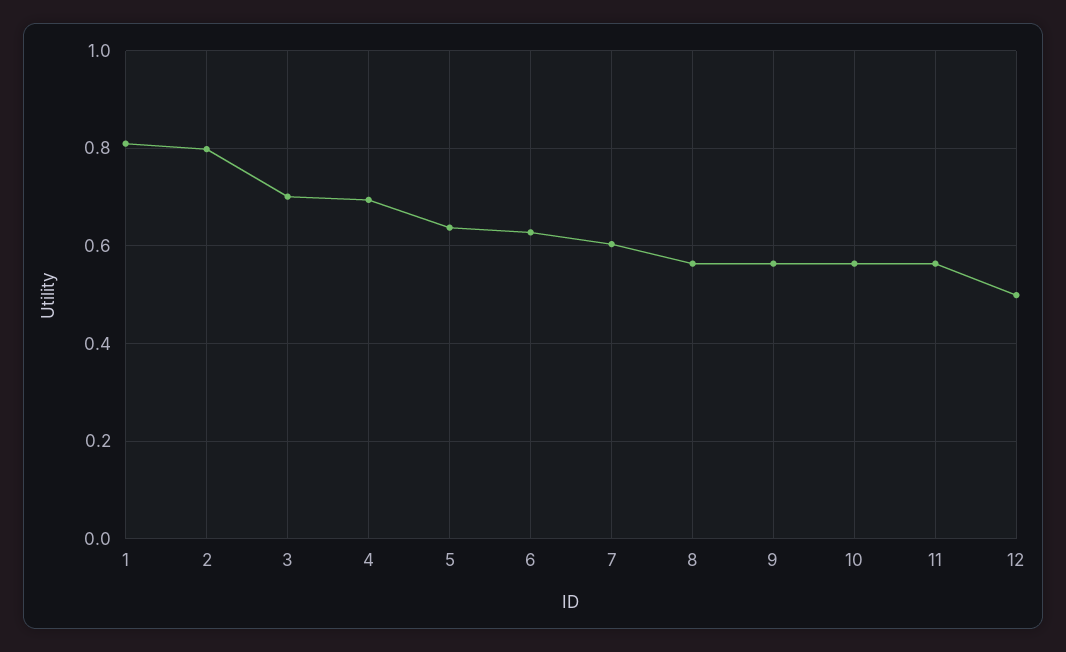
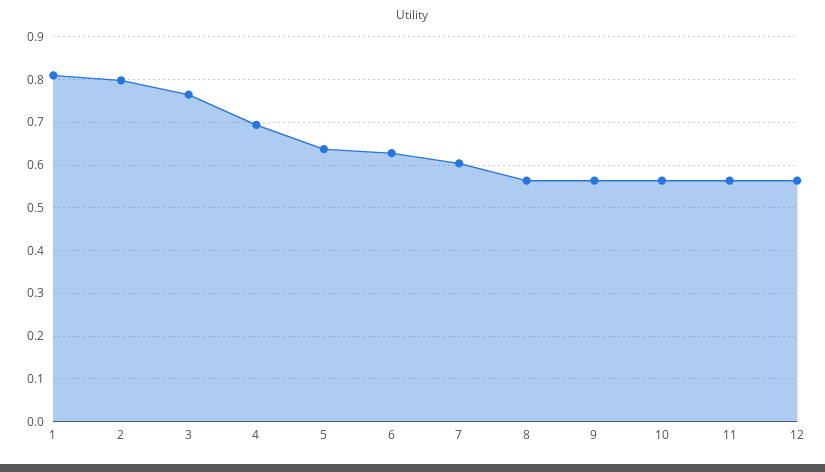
  {
    "1": 0.8,
    "2": 0.8,
-   "3": 0.7,
+   "3": 0.76,
    "4": 0.7,
    "5": 0.64,
    "6": 0.62,
    "7": 0.6,
    "8": 0.56,
    "9": 0.56,
    "10": 0.56,
    "11": 0.56,
-   "12": 0.5
+   "12": 0.56
  }

